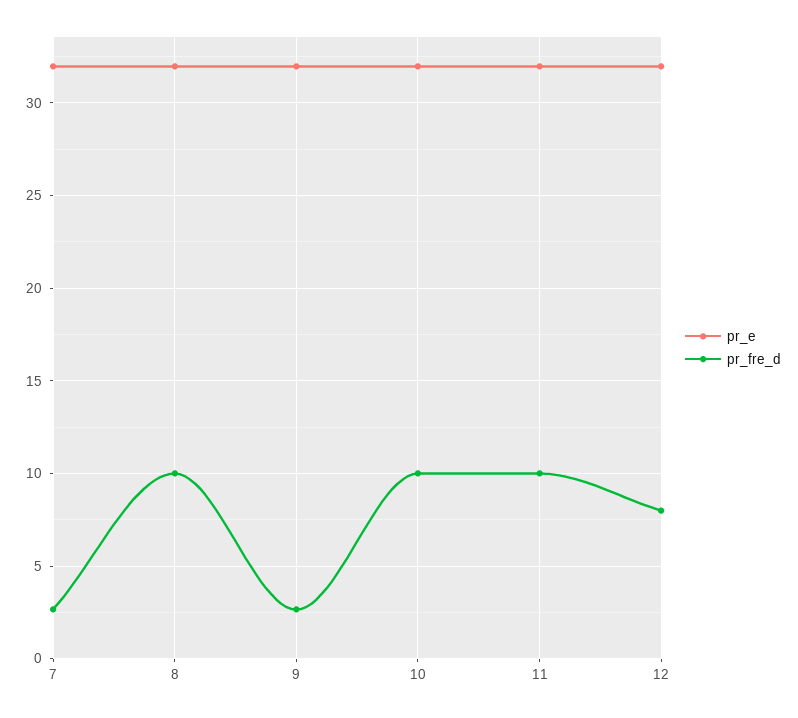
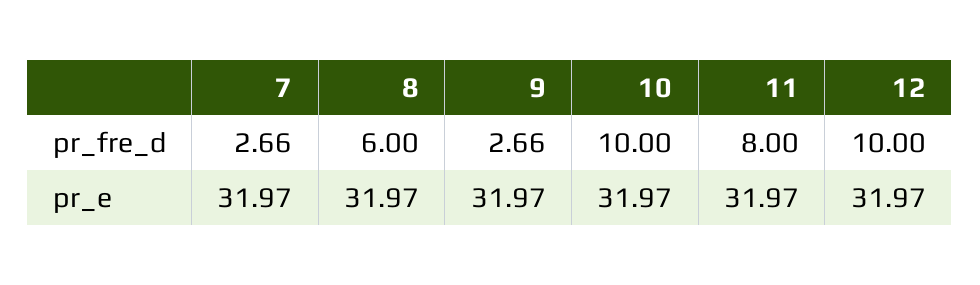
  {
    "pr_e": {
      "7": 31.97,
      "8": 31.97,
      "9": 31.97,
      "10": 31.97,
      "11": 31.97,
      "12": 31.97
    },
    "pr_fre_d": {
      "7": 2.66,
-     "8": 10,
+     "8": 6,
      "9": 2.66,
      "10": 10,
-     "11": 10,
+     "11": 8,
-     "12": 8
+     "12": 10
    }
  }

